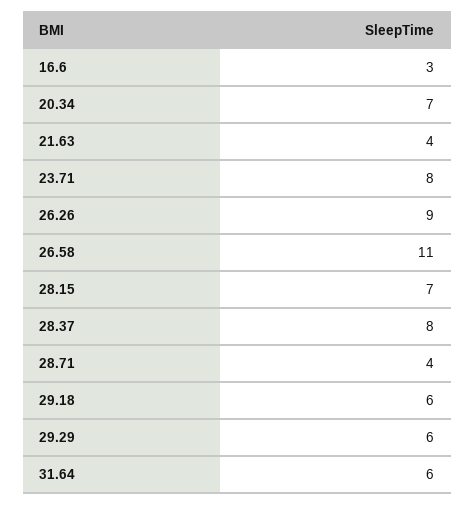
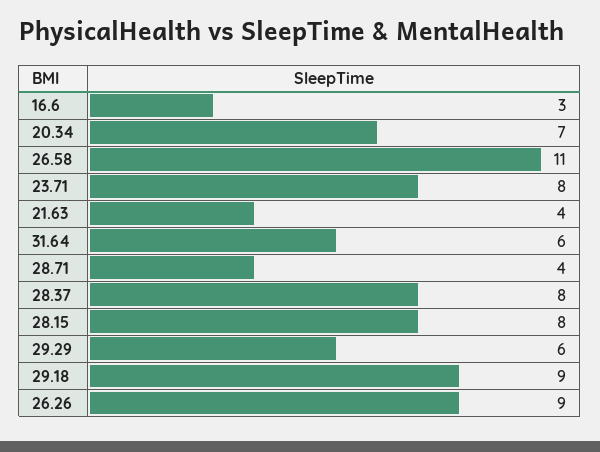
  {
    "16.6": 3,
    "20.34": 7,
    "21.63": 4,
    "23.71": 8,
    "26.26": 9,
    "26.58": 11,
-   "28.15": 7,
+   "28.15": 8,
    "28.37": 8,
    "28.71": 4,
-   "29.18": 6,
+   "29.18": 9,
    "29.29": 6,
    "31.64": 6
  }

